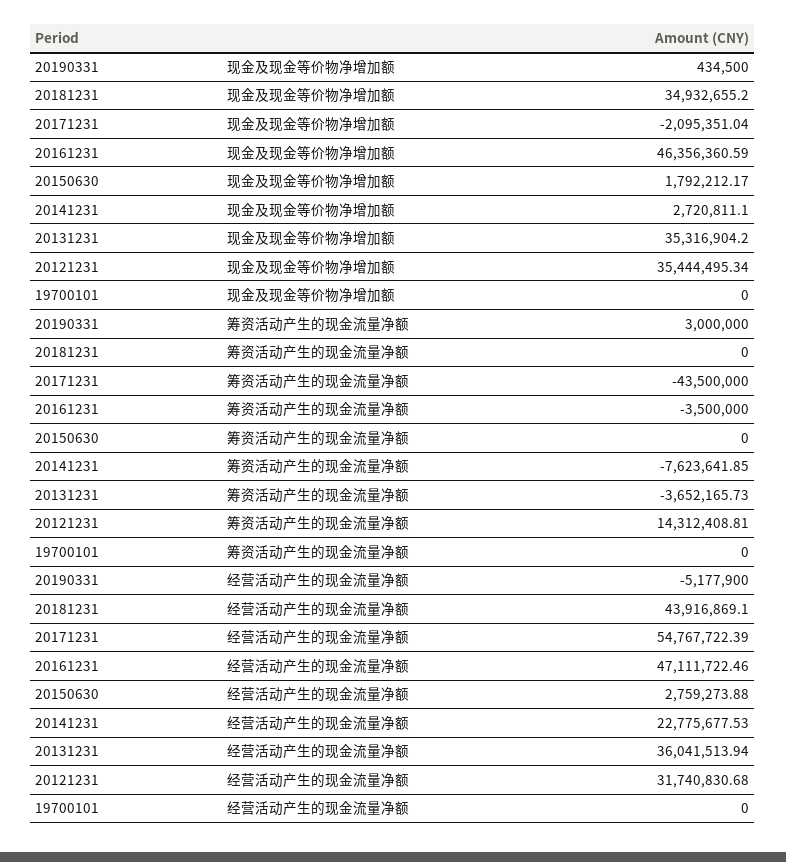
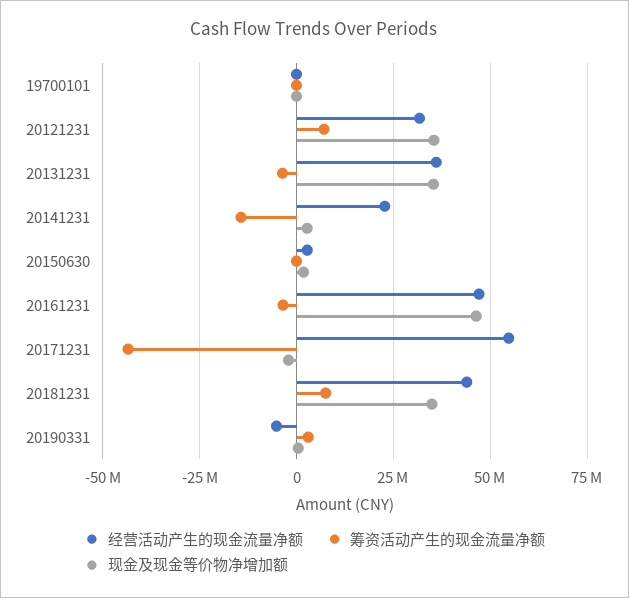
  {
    "现金及现金等价物净增加额": {
      "20190331": 434500,
      "20181231": 34932655.2,
      "20171231": -2095351.04,
      "20161231": 46356360.59,
      "20150630": 1792212.17,
      "20141231": 2720811.1,
      "20131231": 35316904.2,
      "20121231": 35444495.34,
      "19700101": 0
    },
    "筹资活动产生的现金流量净额": {
      "20190331": 3000000,
-     "20181231": 0,
+     "20181231": 7500000,
      "20171231": -43500000,
      "20161231": -3500000,
      "20150630": 0,
-     "20141231": -7623641.85,
+     "20141231": -15000000,
      "20131231": -3652165.73,
-     "20121231": 14312408.81,
+     "20121231": 7500000,
      "19700101": 0
    },
    "经营活动产生的现金流量净额": {
      "20190331": -5177900,
      "20181231": 43916869.1,
      "20171231": 54767722.39,
      "20161231": 47111722.46,
      "20150630": 2759273.88,
      "20141231": 22775677.53,
      "20131231": 36041513.94,
      "20121231": 31740830.68,
      "19700101": 0
    }
  }

